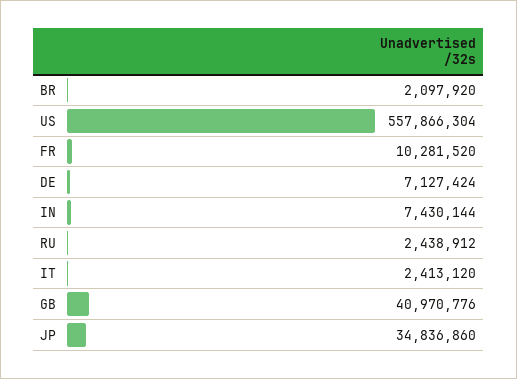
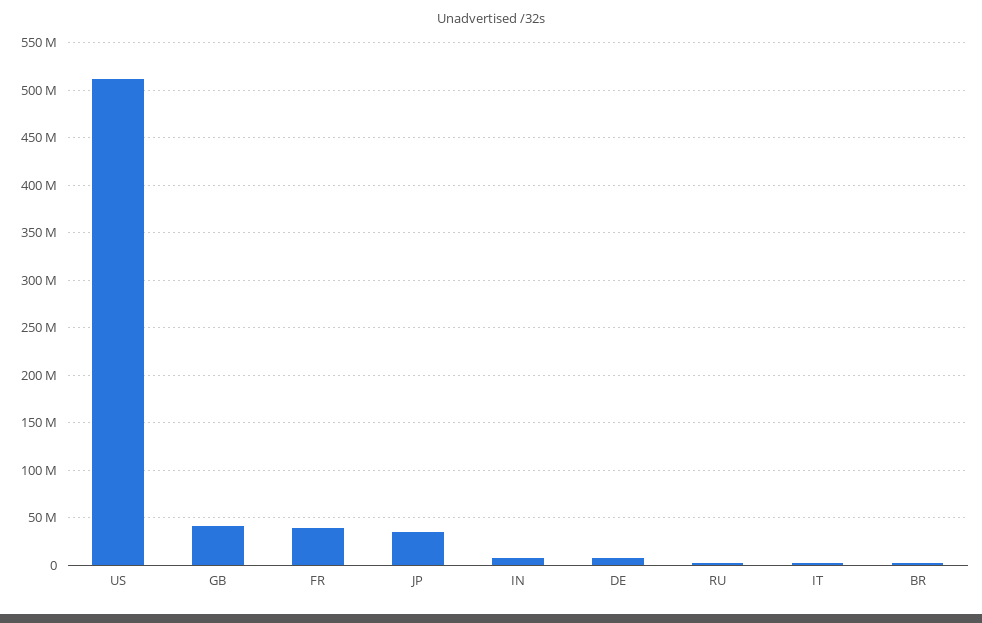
  {
    "BR": 2097920,
-   "US": 557866304,
+   "US": 510000000,
-   "FR": 10281520,
+   "FR": 40000000,
    "DE": 7127424,
    "IN": 7430144,
    "RU": 2438912,
    "IT": 2413120,
    "GB": 40970776,
    "JP": 34836860
  }

